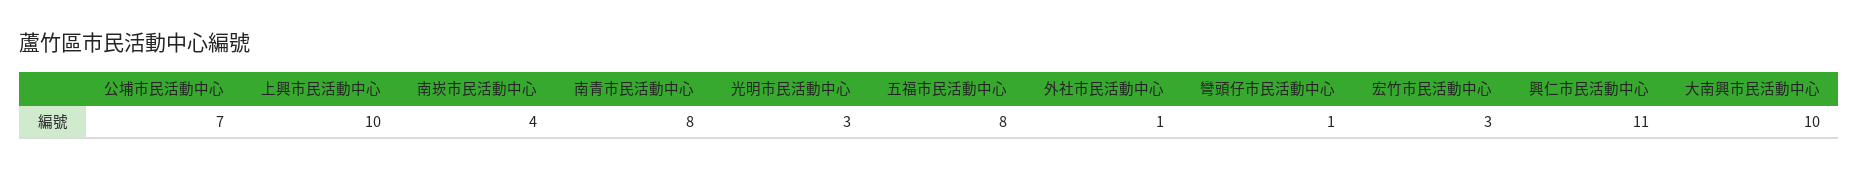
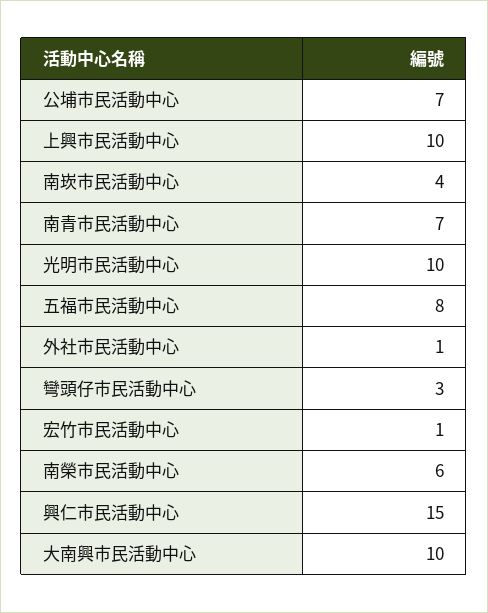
  {
    "公埔市民活動中心": 7,
    "上興市民活動中心": 10,
    "南崁市民活動中心": 4,
-   "南青市民活動中心": 8,
+   "南青市民活動中心": 7,
-   "光明市民活動中心": 3,
+   "光明市民活動中心": 10,
    "五福市民活動中心": 8,
    "外社市民活動中心": 1,
-   "彎頭仔市民活動中心": 1,
+   "彎頭仔市民活動中心": 3,
-   "宏竹市民活動中心": 3,
+   "宏竹市民活動中心": 1,
-   "興仁市民活動中心": 11,
+   "興仁市民活動中心": 15,
-   "大南興市民活動中心": 10
+   "大南興市民活動中心": 10,
+   "南榮市民活動中心": 6
  }

